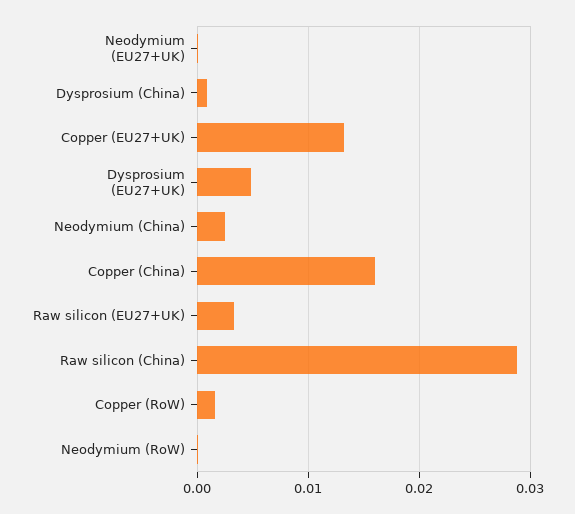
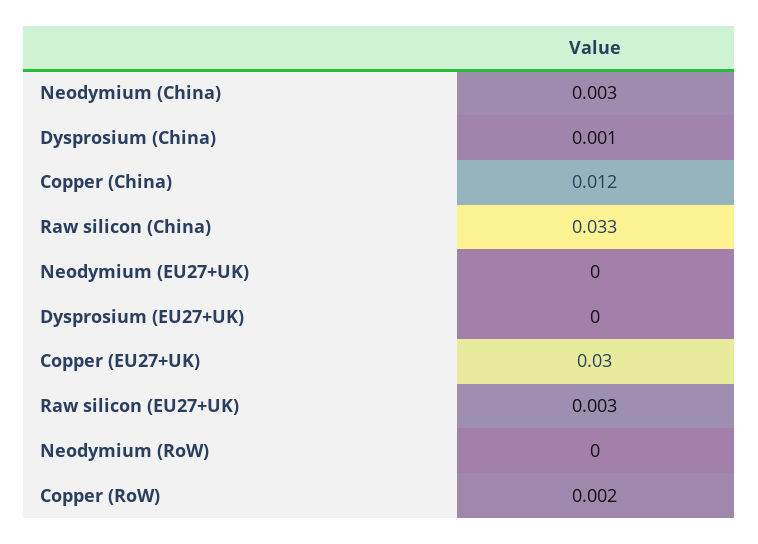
  {
    "Neodymium (EU27+UK)": 0,
    "Dysprosium (China)": 0.001,
-   "Copper (EU27+UK)": 0.013,
+   "Copper (EU27+UK)": 0.03,
-   "Dysprosium (EU27+UK)": 0.005,
+   "Dysprosium (EU27+UK)": 0,
    "Neodymium (China)": 0.003,
-   "Copper (China)": 0.016,
+   "Copper (China)": 0.012,
    "Raw silicon (EU27+UK)": 0.003,
-   "Raw silicon (China)": 0.029,
+   "Raw silicon (China)": 0.033,
    "Copper (RoW)": 0.002,
    "Neodymium (RoW)": 0
  }

